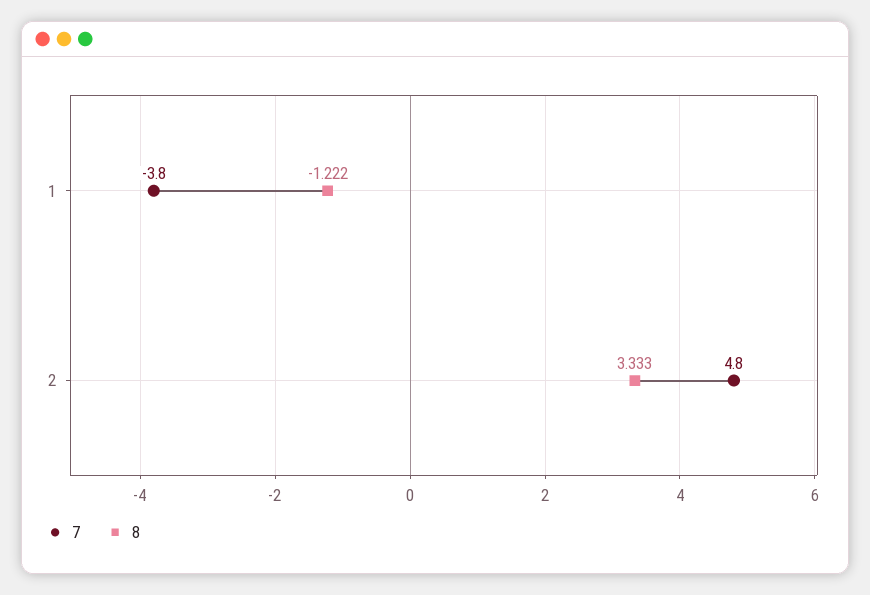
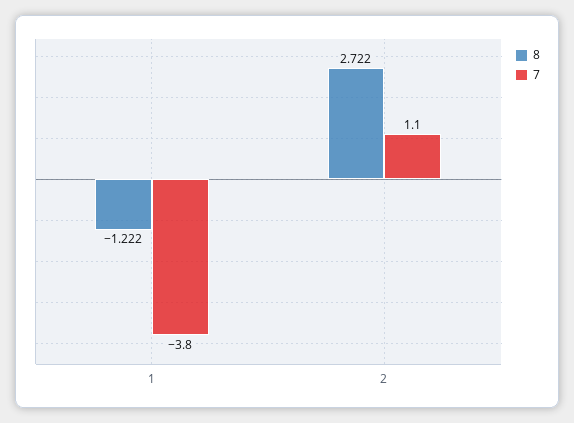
  {
    "7": {
      "1": -3.8,
-     "2": 4.8
+     "2": 1.1
    },
    "8": {
      "1": -1.222,
-     "2": 3.333
+     "2": 2.722
    }
  }

